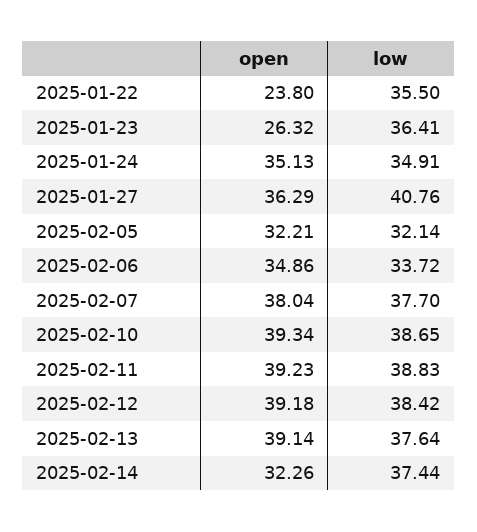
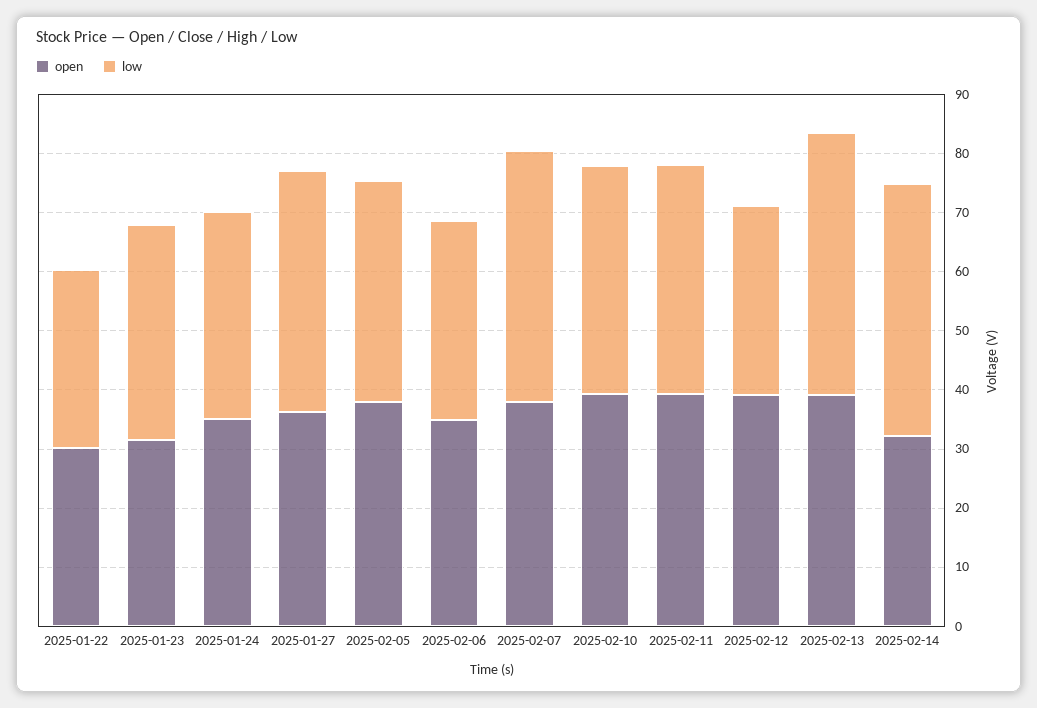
  {
    "open": {
-     "2025-01-22": 23.8,
+     "2025-01-22": 30,
-     "2025-01-23": 26.32,
+     "2025-01-23": 32,
      "2025-01-24": 35.13,
      "2025-01-27": 36.29,
-     "2025-02-05": 32.21,
+     "2025-02-05": 38,
      "2025-02-06": 34.86,
      "2025-02-07": 38.04,
      "2025-02-10": 39.34,
      "2025-02-11": 39.23,
      "2025-02-12": 39.18,
      "2025-02-13": 39.14,
      "2025-02-14": 32.26
    },
    "low": {
-     "2025-01-22": 35.5,
+     "2025-01-22": 30,
      "2025-01-23": 36.41,
      "2025-01-24": 34.91,
      "2025-01-27": 40.76,
-     "2025-02-05": 32.14,
+     "2025-02-05": 38,
      "2025-02-06": 33.72,
-     "2025-02-07": 37.7,
+     "2025-02-07": 42,
      "2025-02-10": 38.65,
      "2025-02-11": 38.83,
-     "2025-02-12": 38.42,
+     "2025-02-12": 32,
-     "2025-02-13": 37.64,
+     "2025-02-13": 44,
-     "2025-02-14": 37.44
+     "2025-02-14": 42
    }
  }

